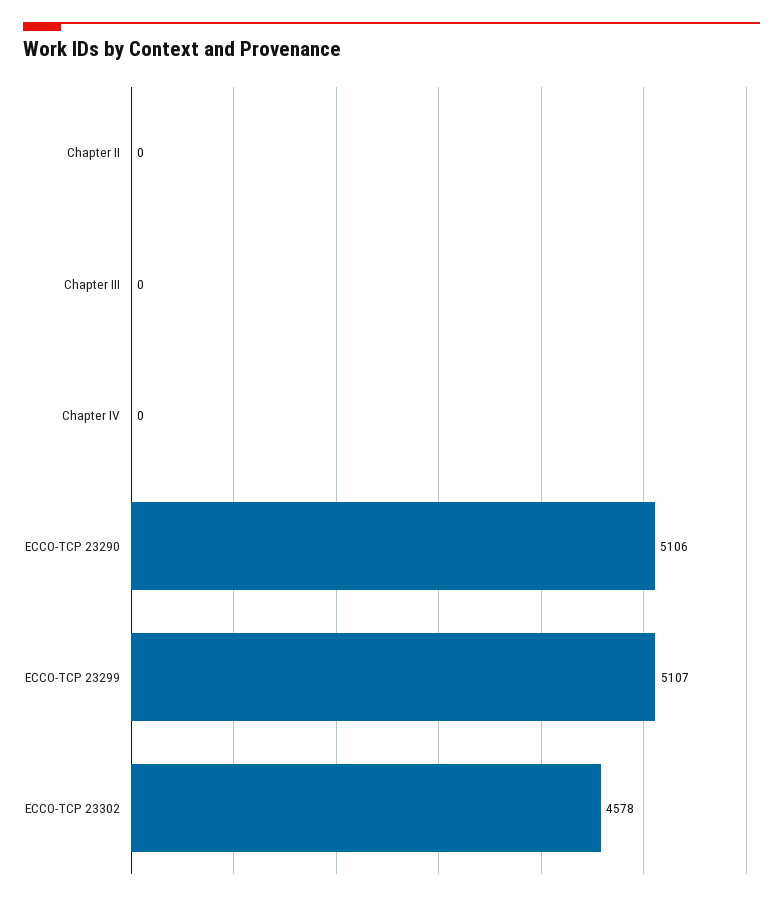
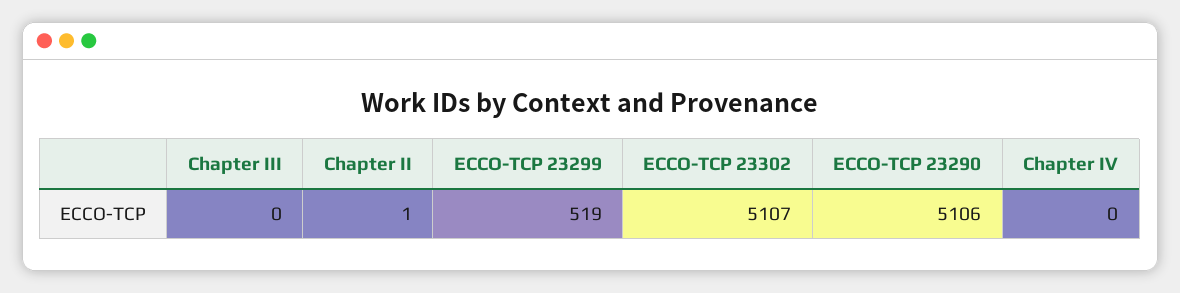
  {
-   "Chapter II": 0,
+   "Chapter II": 1,
    "Chapter III": 0,
    "Chapter IV": 0,
    "ECCO-TCP 23290": 5106,
-   "ECCO-TCP 23299": 5107,
+   "ECCO-TCP 23299": 519,
-   "ECCO-TCP 23302": 4578
+   "ECCO-TCP 23302": 5107
  }

